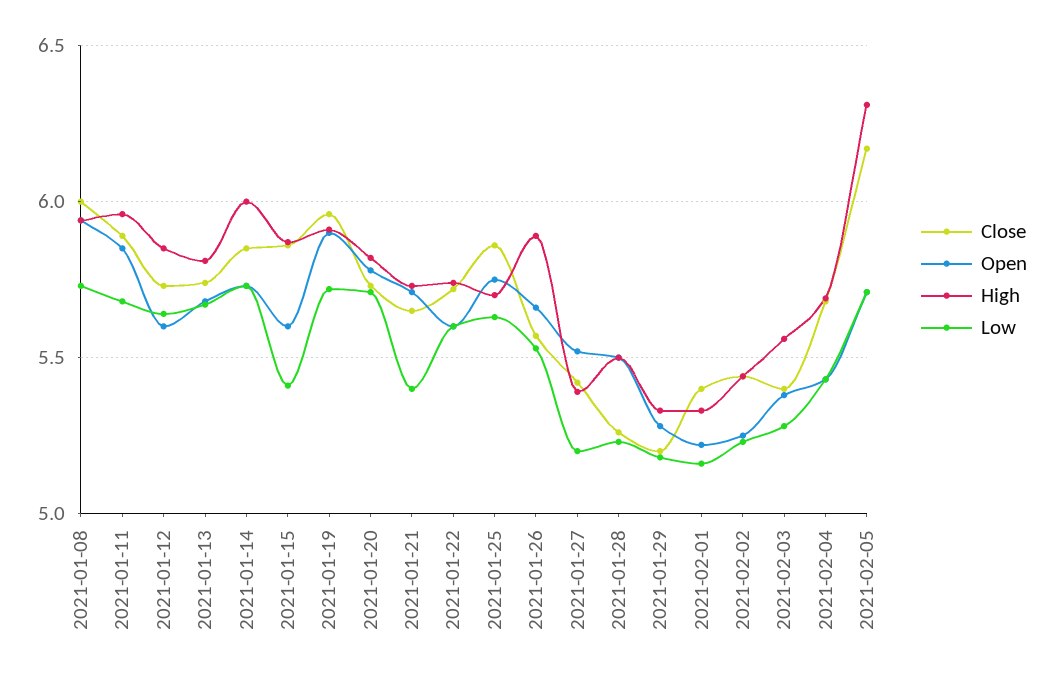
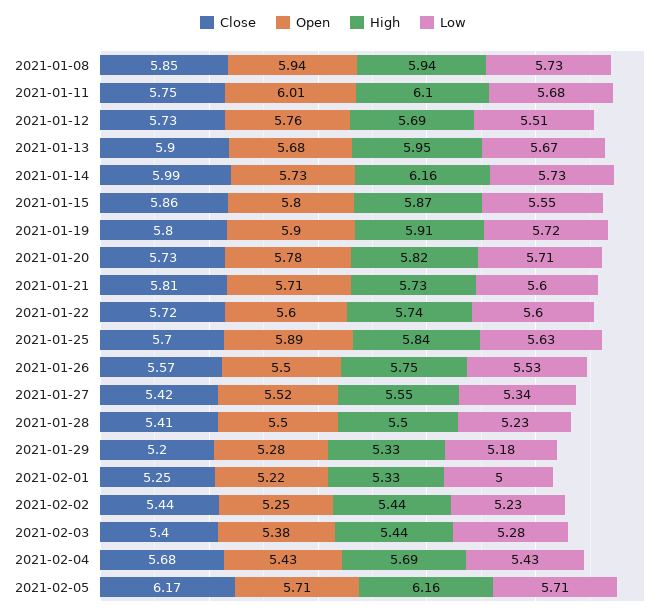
  {
    "Close": {
-     "2021-01-08": 6,
+     "2021-01-08": 5.85,
-     "2021-01-11": 5.9,
+     "2021-01-11": 5.75,
      "2021-01-12": 5.73,
-     "2021-01-13": 5.75,
+     "2021-01-13": 5.9,
-     "2021-01-14": 5.85,
+     "2021-01-14": 5.99,
      "2021-01-15": 5.86,
-     "2021-01-19": 5.95,
+     "2021-01-19": 5.8,
      "2021-01-20": 5.73,
-     "2021-01-21": 5.65,
+     "2021-01-21": 5.81,
      "2021-01-22": 5.72,
-     "2021-01-25": 5.85,
+     "2021-01-25": 5.7,
      "2021-01-26": 5.57,
      "2021-01-27": 5.42,
-     "2021-01-28": 5.25,
+     "2021-01-28": 5.41,
      "2021-01-29": 5.2,
-     "2021-02-01": 5.4,
+     "2021-02-01": 5.25,
      "2021-02-02": 5.44,
      "2021-02-03": 5.4,
      "2021-02-04": 5.68,
      "2021-02-05": 6.17
    },
    "Open": {
      "2021-01-08": 5.94,
-     "2021-01-11": 5.85,
+     "2021-01-11": 6.01,
-     "2021-01-12": 5.6,
+     "2021-01-12": 5.76,
      "2021-01-13": 5.68,
      "2021-01-14": 5.73,
-     "2021-01-15": 5.6,
+     "2021-01-15": 5.8,
      "2021-01-19": 5.9,
      "2021-01-20": 5.78,
      "2021-01-21": 5.71,
      "2021-01-22": 5.6,
-     "2021-01-25": 5.75,
+     "2021-01-25": 5.89,
-     "2021-01-26": 5.65,
+     "2021-01-26": 5.5,
      "2021-01-27": 5.52,
      "2021-01-28": 5.5,
      "2021-01-29": 5.28,
      "2021-02-01": 5.22,
      "2021-02-02": 5.25,
      "2021-02-03": 5.38,
      "2021-02-04": 5.43,
      "2021-02-05": 5.71
    },
    "High": {
      "2021-01-08": 5.94,
-     "2021-01-11": 5.95,
+     "2021-01-11": 6.1,
-     "2021-01-12": 5.85,
+     "2021-01-12": 5.69,
-     "2021-01-13": 5.8,
+     "2021-01-13": 5.95,
-     "2021-01-14": 6,
+     "2021-01-14": 6.16,
      "2021-01-15": 5.87,
      "2021-01-19": 5.91,
      "2021-01-20": 5.82,
      "2021-01-21": 5.73,
      "2021-01-22": 5.74,
-     "2021-01-25": 5.7,
+     "2021-01-25": 5.84,
-     "2021-01-26": 5.9,
+     "2021-01-26": 5.75,
-     "2021-01-27": 5.4,
+     "2021-01-27": 5.55,
      "2021-01-28": 5.5,
      "2021-01-29": 5.33,
      "2021-02-01": 5.33,
      "2021-02-02": 5.44,
-     "2021-02-03": 5.55,
+     "2021-02-03": 5.44,
      "2021-02-04": 5.69,
-     "2021-02-05": 6.3
+     "2021-02-05": 6.16
    },
    "Low": {
      "2021-01-08": 5.73,
      "2021-01-11": 5.68,
-     "2021-01-12": 5.65,
+     "2021-01-12": 5.51,
      "2021-01-13": 5.67,
      "2021-01-14": 5.73,
-     "2021-01-15": 5.4,
+     "2021-01-15": 5.55,
      "2021-01-19": 5.72,
      "2021-01-20": 5.71,
-     "2021-01-21": 5.4,
+     "2021-01-21": 5.6,
      "2021-01-22": 5.6,
      "2021-01-25": 5.63,
      "2021-01-26": 5.53,
-     "2021-01-27": 5.2,
+     "2021-01-27": 5.34,
      "2021-01-28": 5.23,
      "2021-01-29": 5.18,
-     "2021-02-01": 5.15,
+     "2021-02-01": 5,
      "2021-02-02": 5.23,
      "2021-02-03": 5.28,
      "2021-02-04": 5.43,
      "2021-02-05": 5.71
    }
  }

